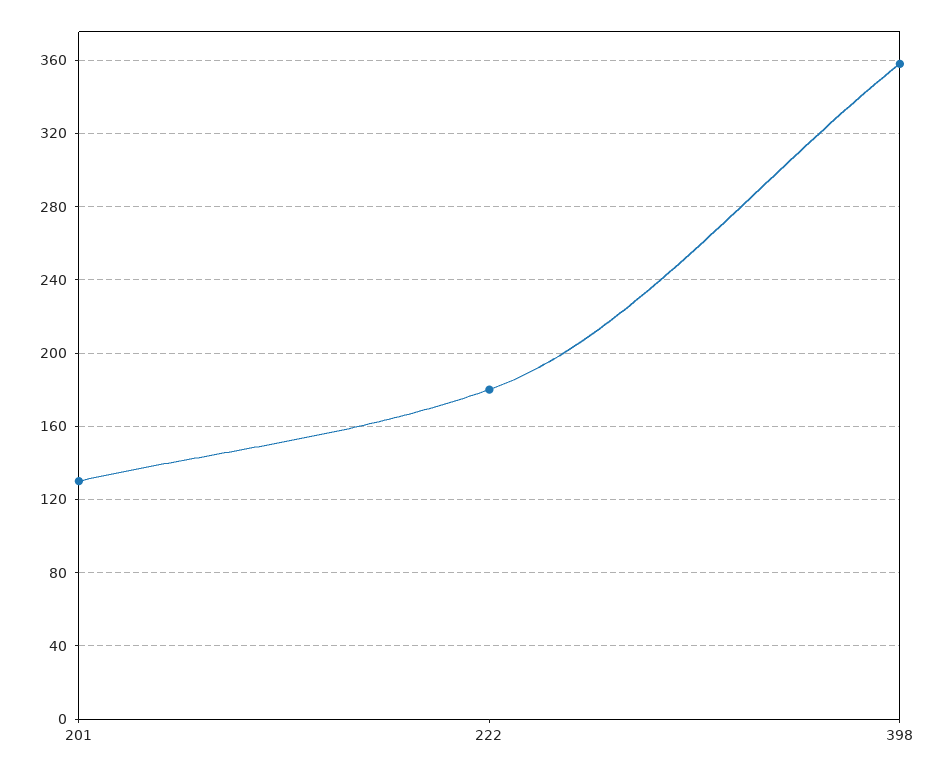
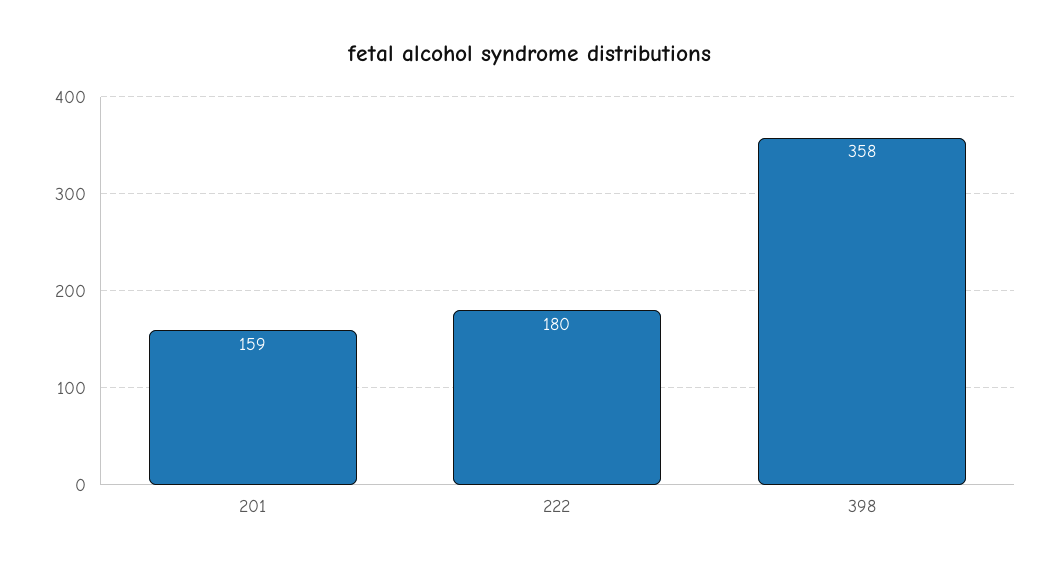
  {
-   "201": 130,
+   "201": 159,
    "222": 180,
    "398": 358
  }

